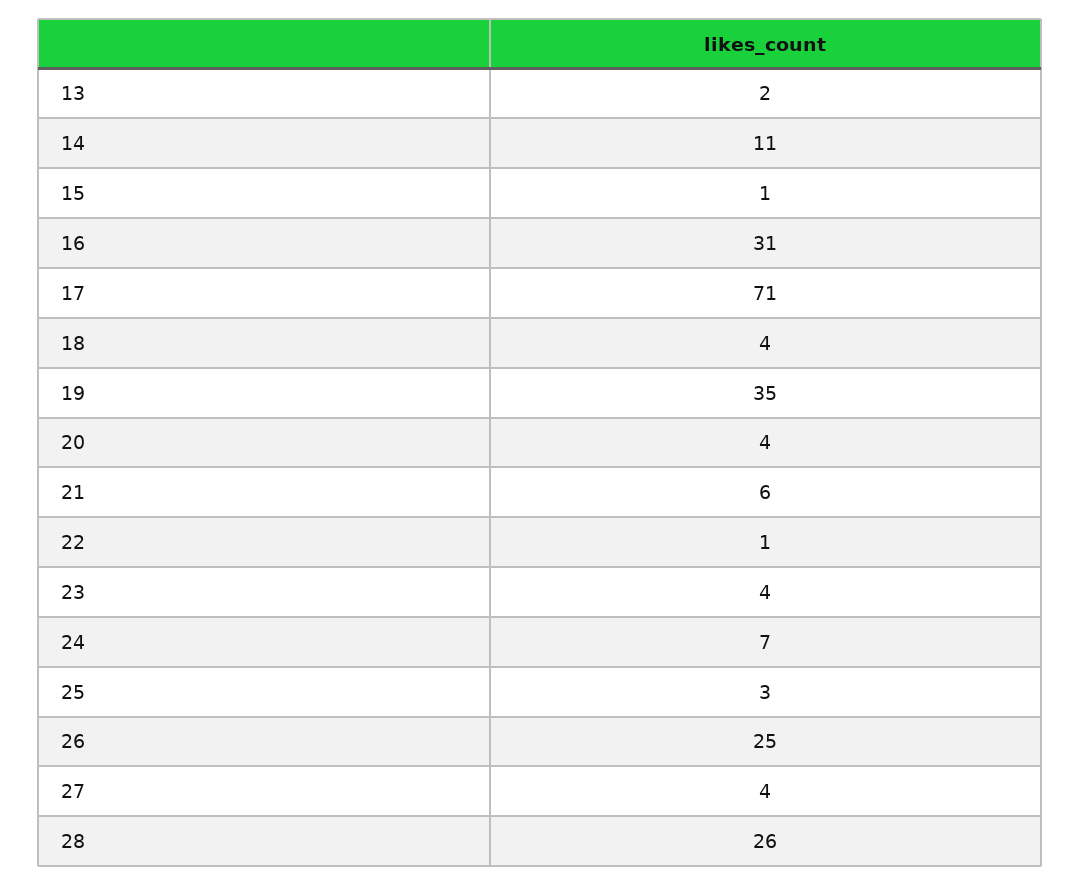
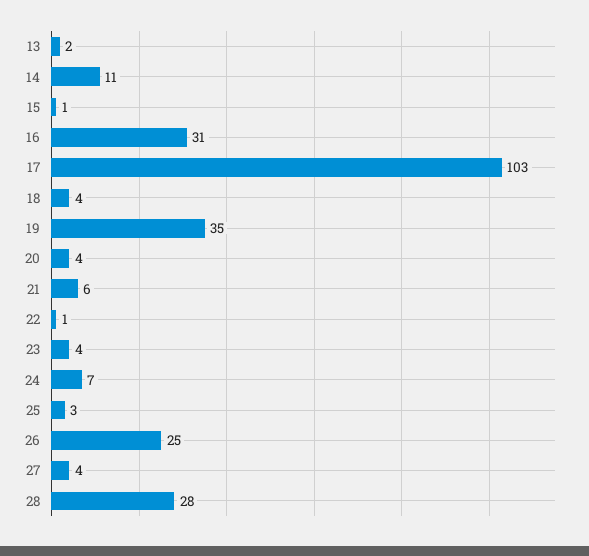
  {
    "13": 2,
    "14": 11,
    "15": 1,
    "16": 31,
-   "17": 71,
+   "17": 103,
    "18": 4,
    "19": 35,
    "20": 4,
    "21": 6,
    "22": 1,
    "23": 4,
    "24": 7,
    "25": 3,
    "26": 25,
    "27": 4,
-   "28": 26
+   "28": 28
  }

